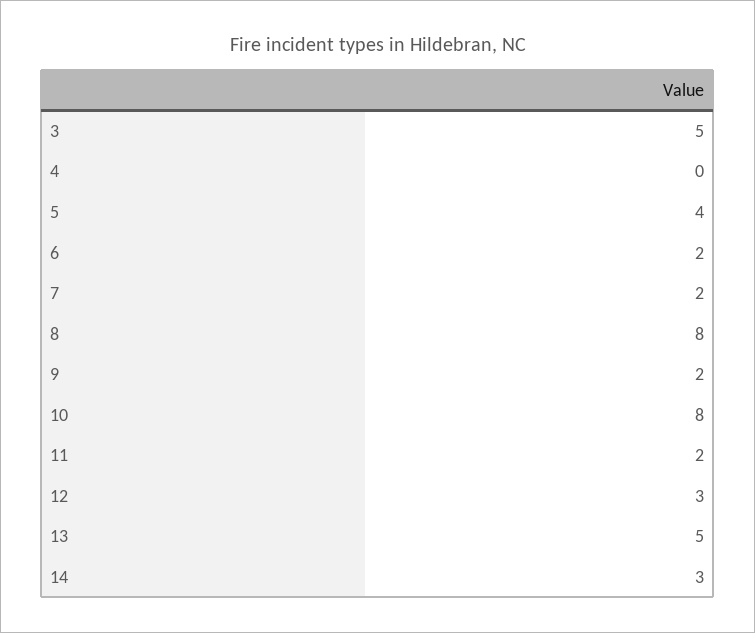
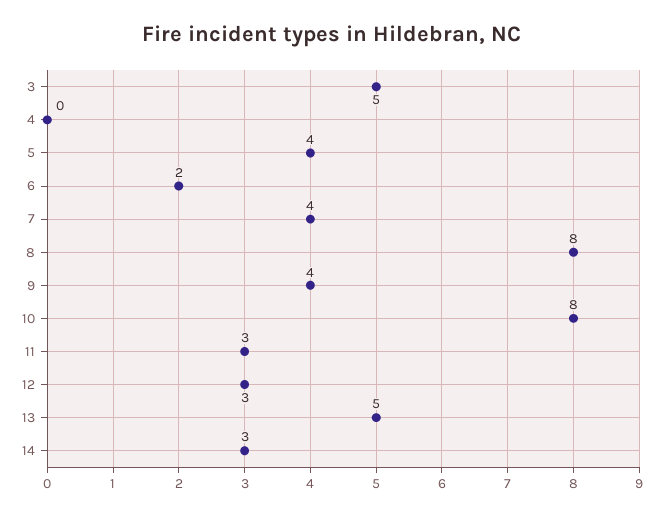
  {
    "3": 5,
    "4": 0,
    "5": 4,
    "6": 2,
-   "7": 2,
+   "7": 4,
    "8": 8,
-   "9": 2,
+   "9": 4,
    "10": 8,
-   "11": 2,
+   "11": 3,
    "12": 3,
    "13": 5,
    "14": 3
  }

